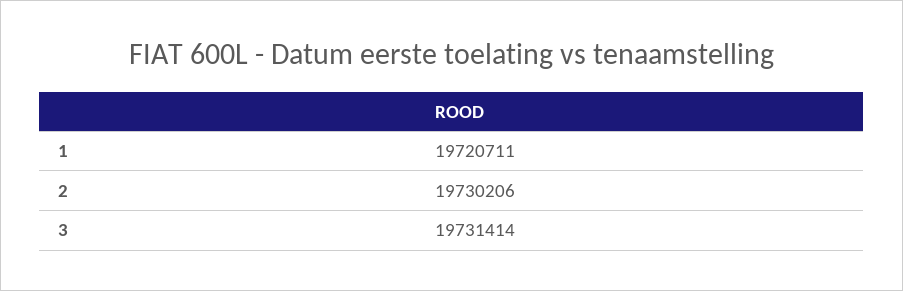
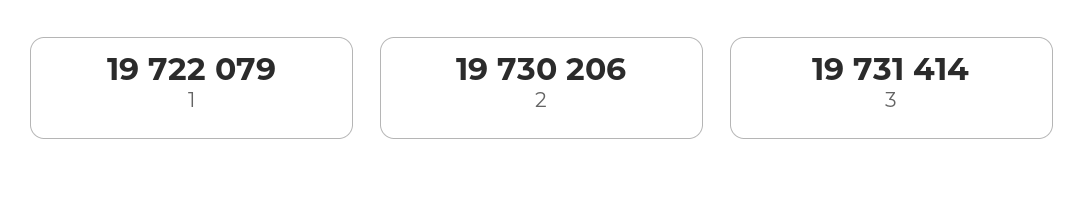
  {
-   "1": 19720711,
+   "1": 19722079,
    "2": 19730206,
    "3": 19731414
  }

